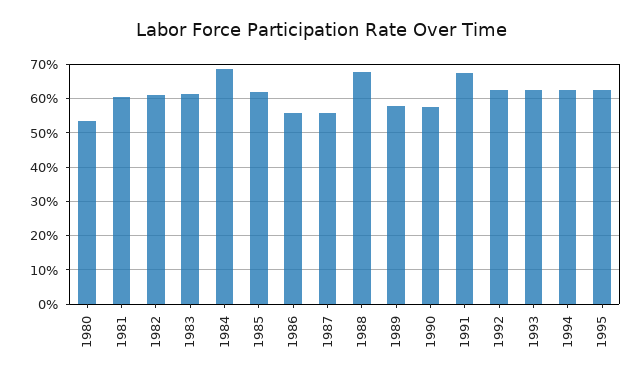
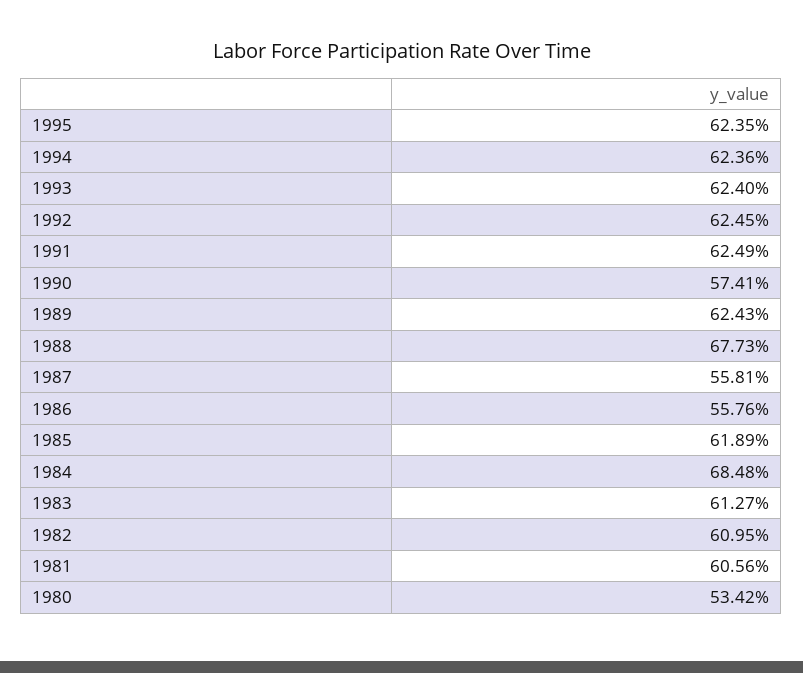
  {
    "1980": 53.42,
    "1981": 60.56,
    "1982": 60.95,
    "1983": 61.27,
    "1984": 68.48,
    "1985": 61.89,
    "1986": 55.76,
    "1987": 55.81,
    "1988": 67.73,
-   "1989": 58,
+   "1989": 62.43,
    "1990": 57.41,
-   "1991": 68,
+   "1991": 62.49,
    "1992": 62.45,
    "1993": 62.4,
    "1994": 62.36,
    "1995": 62.35
  }

